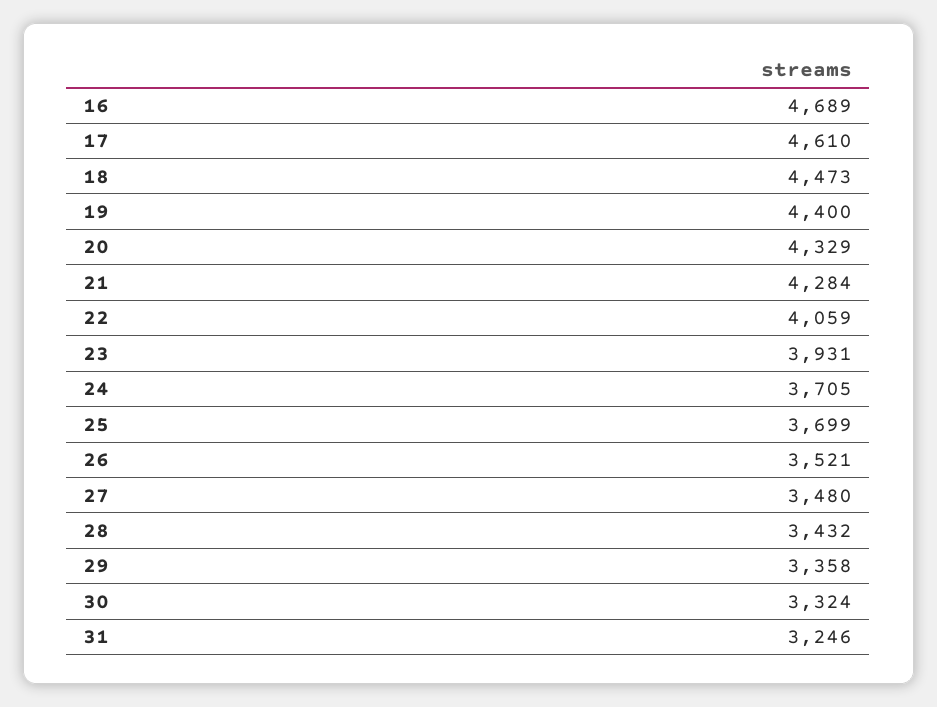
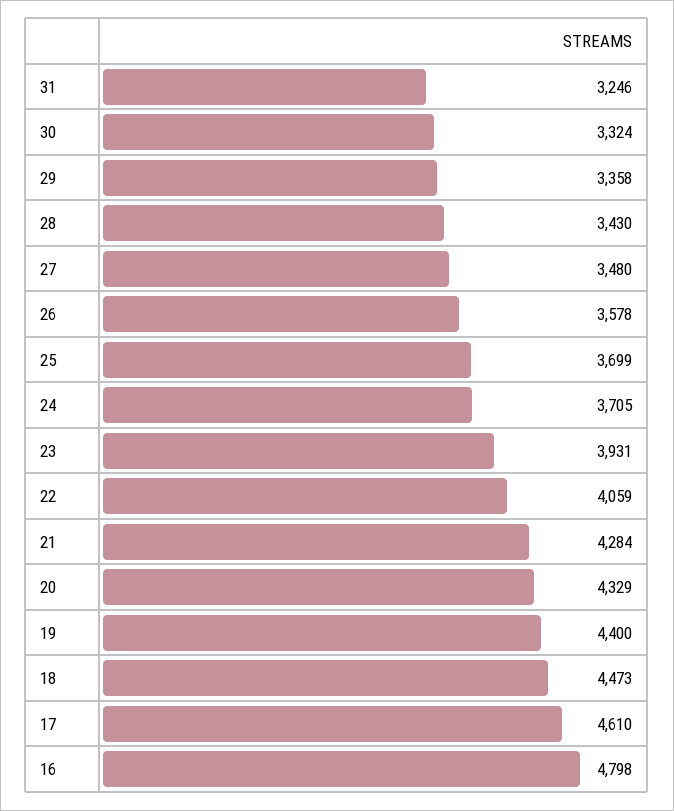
  {
-   "16": 4689,
+   "16": 4798,
    "17": 4610,
    "18": 4473,
    "19": 4400,
    "20": 4329,
    "21": 4284,
    "22": 4059,
    "23": 3931,
    "24": 3705,
    "25": 3699,
-   "26": 3521,
+   "26": 3578,
    "27": 3480,
-   "28": 3432,
+   "28": 3430,
    "29": 3358,
    "30": 3324,
    "31": 3246
  }

